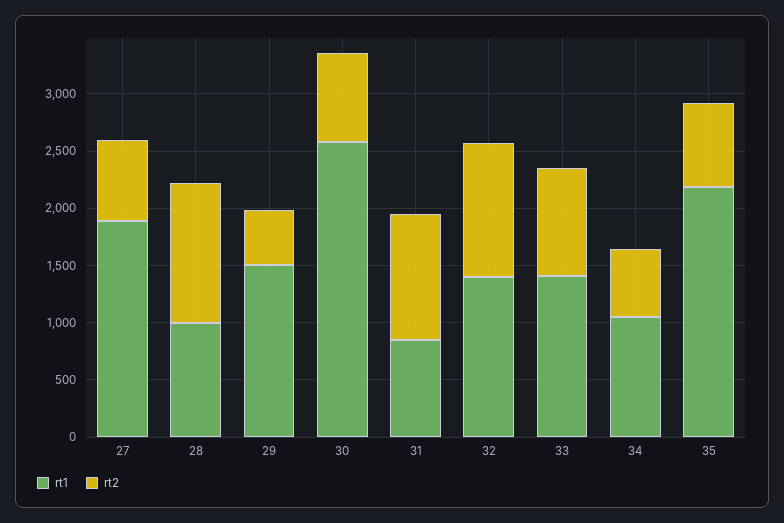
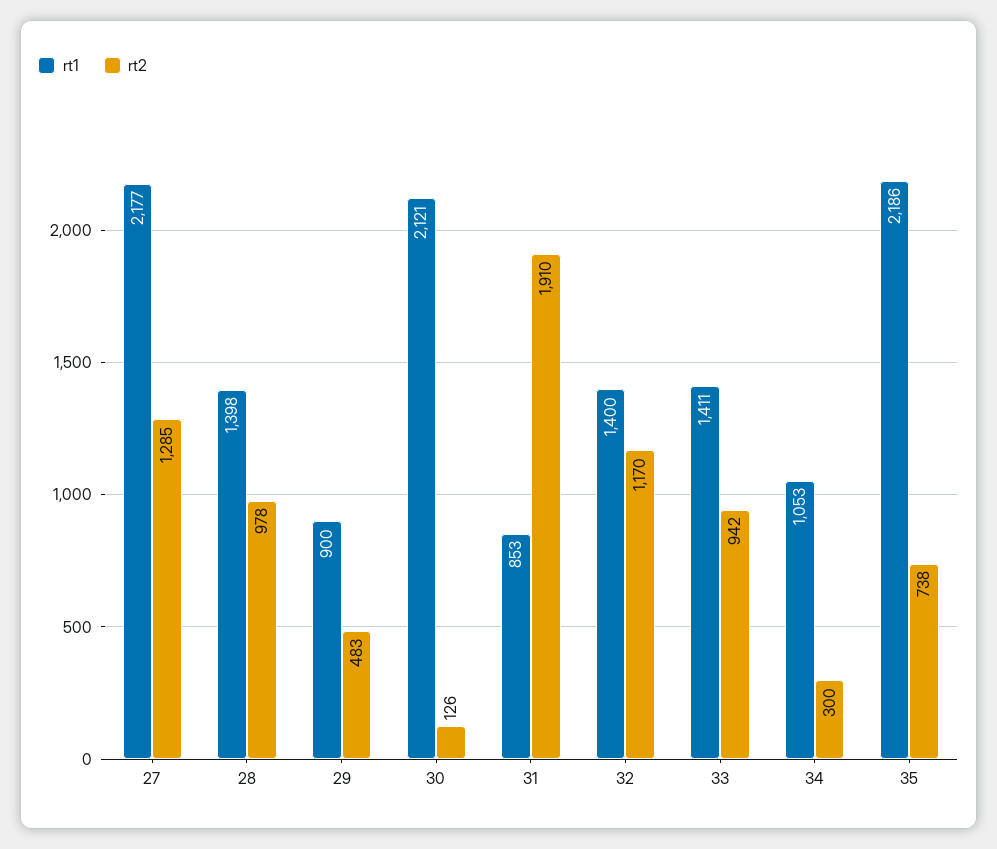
  {
    "rt1": {
-     "27": 1900,
+     "27": 2177,
-     "28": 1000,
+     "28": 1398,
-     "29": 1500,
+     "29": 900,
-     "30": 2600,
+     "30": 2121,
      "31": 853,
      "32": 1400,
      "33": 1411,
      "34": 1053,
      "35": 2186
    },
    "rt2": {
-     "27": 700,
+     "27": 1285,
-     "28": 1200,
+     "28": 978,
      "29": 483,
-     "30": 800,
+     "30": 126,
-     "31": 1100,
+     "31": 1910,
      "32": 1170,
      "33": 942,
-     "34": 600,
+     "34": 300,
      "35": 738
    }
  }

